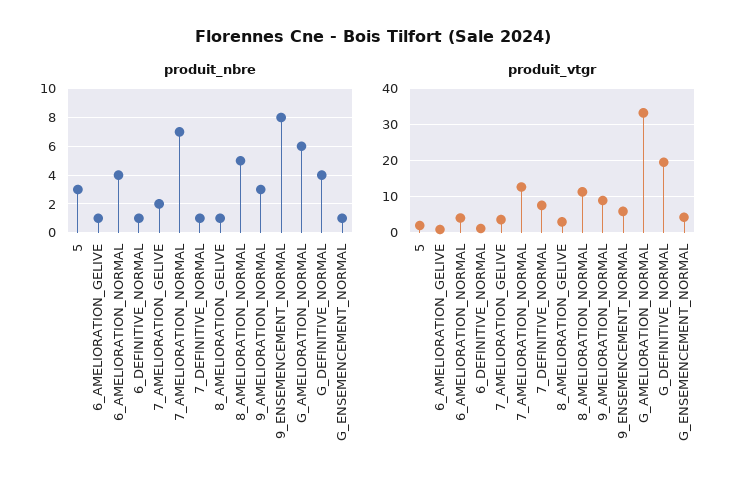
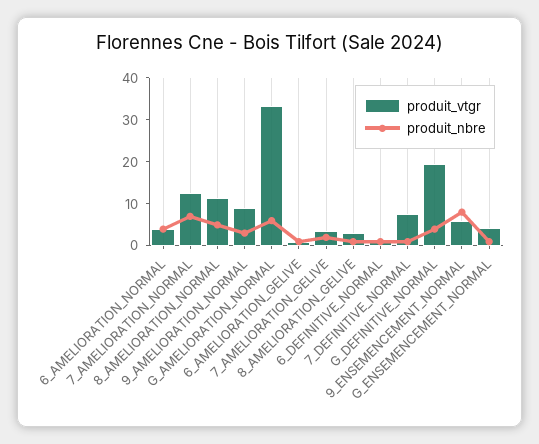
  {
    "produit_nbre": {
-     "5": 3,
      "6_AMELIORATION_GELIVE": 1,
      "6_AMELIORATION_NORMAL": 4,
      "6_DEFINITIVE_NORMAL": 1,
      "7_AMELIORATION_GELIVE": 2,
      "7_AMELIORATION_NORMAL": 7,
      "7_DEFINITIVE_NORMAL": 1,
      "8_AMELIORATION_GELIVE": 1,
      "8_AMELIORATION_NORMAL": 5,
      "9_AMELIORATION_NORMAL": 3,
      "9_ENSEMENCEMENT_NORMAL": 8,
      "G_AMELIORATION_NORMAL": 6,
      "G_DEFINITIVE_NORMAL": 4,
      "G_ENSEMENCEMENT_NORMAL": 1
    },
    "produit_vtgr": {
-     "5": 2,
      "6_AMELIORATION_GELIVE": 0,
      "6_AMELIORATION_NORMAL": 4,
      "6_DEFINITIVE_NORMAL": 2,
      "7_AMELIORATION_GELIVE": 4,
      "7_AMELIORATION_NORMAL": 12,
      "7_DEFINITIVE_NORMAL": 8,
      "8_AMELIORATION_GELIVE": 2,
      "8_AMELIORATION_NORMAL": 12,
      "9_AMELIORATION_NORMAL": 8,
      "9_ENSEMENCEMENT_NORMAL": 6,
      "G_AMELIORATION_NORMAL": 34,
      "G_DEFINITIVE_NORMAL": 20,
      "G_ENSEMENCEMENT_NORMAL": 4
    }
  }

